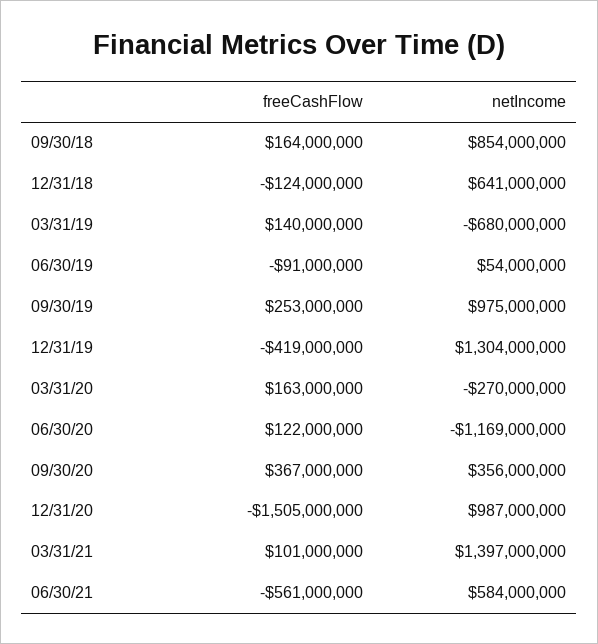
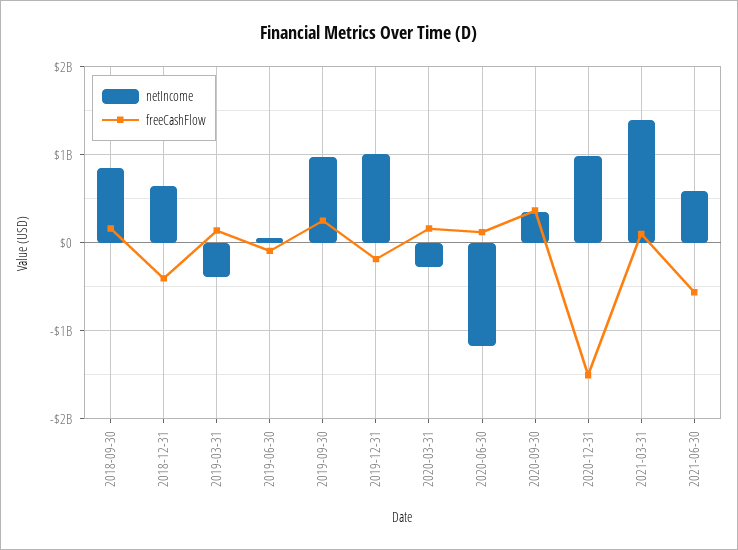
  {
    "freeCashFlow": {
      "09/30/18": 164000000,
-     "12/31/18": -124000000,
+     "12/31/18": -400000000,
      "03/31/19": 140000000,
      "06/30/19": -91000000,
      "09/30/19": 253000000,
-     "12/31/19": -419000000,
+     "12/31/19": -200000000,
      "03/31/20": 163000000,
      "06/30/20": 122000000,
      "09/30/20": 367000000,
      "12/31/20": -1505000000,
      "03/31/21": 101000000,
      "06/30/21": -561000000
    },
    "netIncome": {
      "09/30/18": 854000000,
      "12/31/18": 641000000,
-     "03/31/19": -680000000,
+     "03/31/19": -400000000,
      "06/30/19": 54000000,
      "09/30/19": 975000000,
-     "12/31/19": 1304000000,
+     "12/31/19": 1000000000,
      "03/31/20": -270000000,
      "06/30/20": -1169000000,
      "09/30/20": 356000000,
      "12/31/20": 987000000,
      "03/31/21": 1397000000,
      "06/30/21": 584000000
    }
  }

